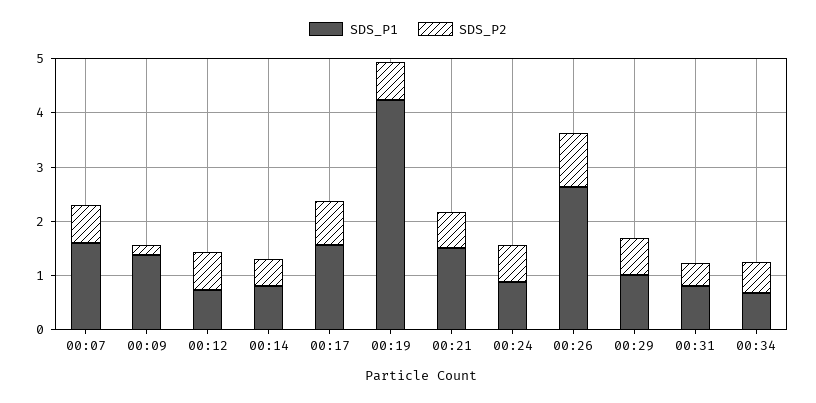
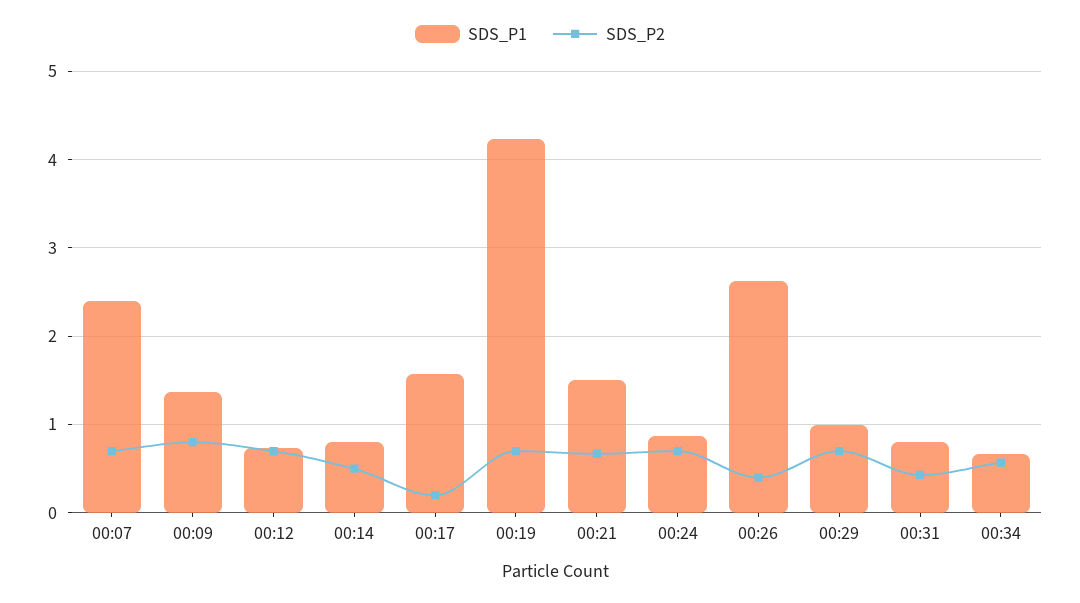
  {
    "SDS_P1": {
-     "00:07": 1.6,
+     "00:07": 2.4,
      "00:09": 1.4,
      "00:12": 0.7,
      "00:14": 0.8,
      "00:17": 1.6,
      "00:19": 4.2,
      "00:21": 1.5,
      "00:24": 0.9,
      "00:26": 2.6,
      "00:29": 1,
      "00:31": 0.8,
      "00:34": 0.7
    },
    "SDS_P2": {
      "00:07": 0.7,
-     "00:09": 0.2,
+     "00:09": 0.8,
      "00:12": 0.7,
      "00:14": 0.5,
-     "00:17": 0.8,
+     "00:17": 0.2,
      "00:19": 0.7,
      "00:21": 0.7,
      "00:24": 0.7,
-     "00:26": 1,
+     "00:26": 0.4,
      "00:29": 0.7,
      "00:31": 0.4,
      "00:34": 0.6
    }
  }

